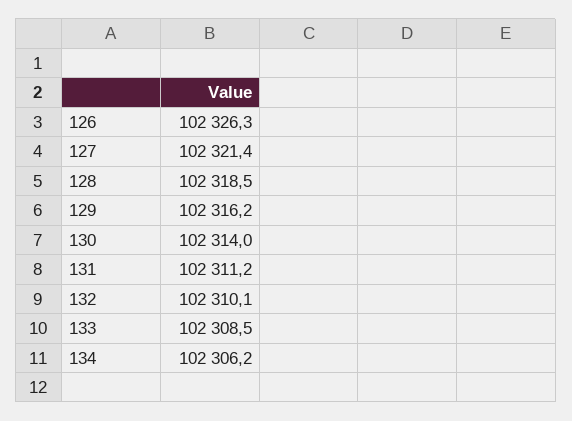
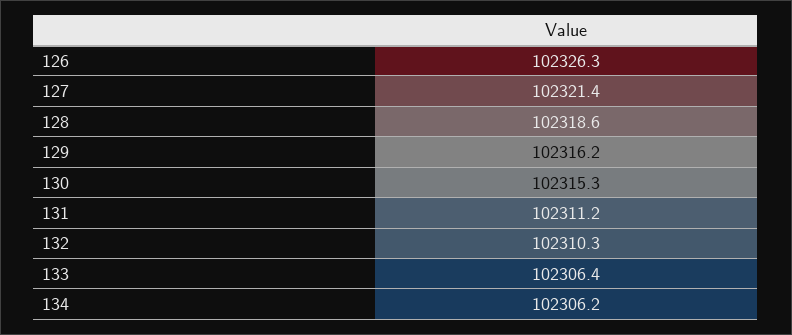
  {
    "126": 102326.3,
    "127": 102321.4,
-   "128": 102318.5,
+   "128": 102318.6,
    "129": 102316.2,
-   "130": 102314,
+   "130": 102315.3,
    "131": 102311.2,
-   "132": 102310.1,
+   "132": 102310.3,
-   "133": 102308.5,
+   "133": 102306.4,
    "134": 102306.2
  }

